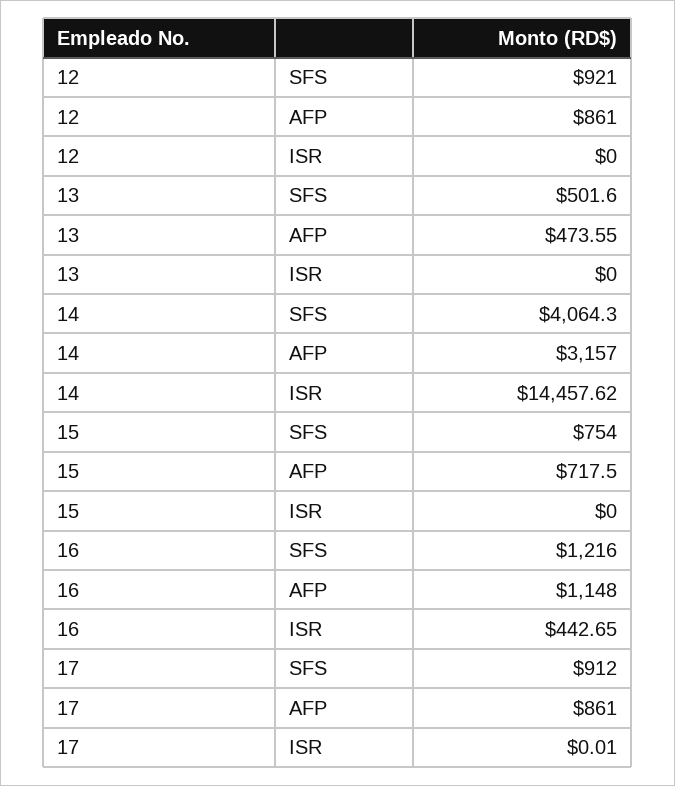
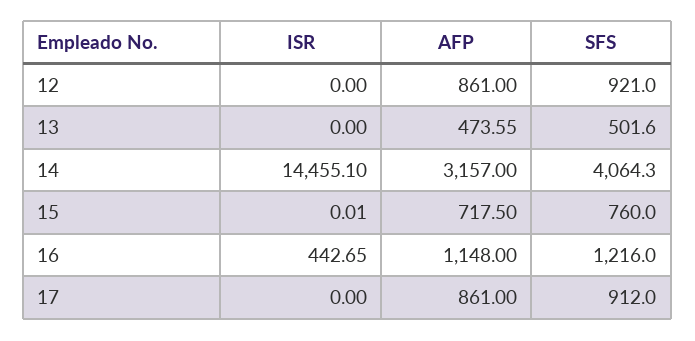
  {
    "12": {
      "SFS": 921,
      "AFP": 861,
      "ISR": 0
    },
    "13": {
      "SFS": 501.6,
      "AFP": 473.55,
      "ISR": 0
    },
    "14": {
      "SFS": 4064.3,
      "AFP": 3157,
-     "ISR": 14457.62
+     "ISR": 14455.1
    },
    "15": {
-     "SFS": 754,
+     "SFS": 760,
      "AFP": 717.5,
-     "ISR": 0
+     "ISR": 0.01
    },
    "16": {
      "SFS": 1216,
      "AFP": 1148,
      "ISR": 442.65
    },
    "17": {
      "SFS": 912,
      "AFP": 861,
-     "ISR": 0.01
+     "ISR": 0
    }
  }

